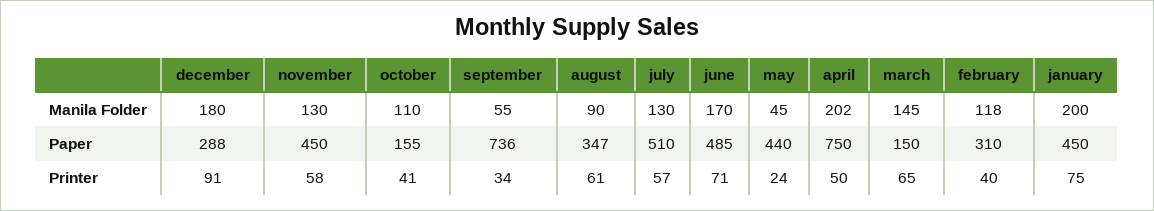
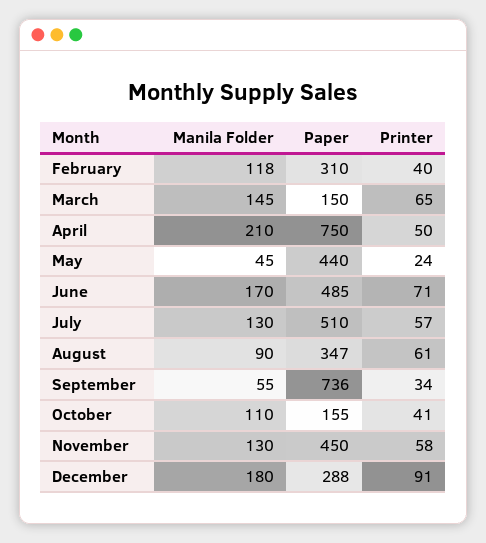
  {
    "december": {
      "Manila Folder": 180,
      "Paper": 288,
      "Printer": 91
    },
    "november": {
      "Manila Folder": 130,
      "Paper": 450,
      "Printer": 58
    },
    "october": {
      "Manila Folder": 110,
      "Paper": 155,
      "Printer": 41
    },
    "september": {
      "Manila Folder": 55,
      "Paper": 736,
      "Printer": 34
    },
    "august": {
      "Manila Folder": 90,
      "Paper": 347,
      "Printer": 61
    },
    "july": {
      "Manila Folder": 130,
      "Paper": 510,
      "Printer": 57
    },
    "june": {
      "Manila Folder": 170,
      "Paper": 485,
      "Printer": 71
    },
    "may": {
      "Manila Folder": 45,
      "Paper": 440,
      "Printer": 24
    },
    "april": {
-     "Manila Folder": 202,
+     "Manila Folder": 210,
      "Paper": 750,
      "Printer": 50
    },
    "march": {
      "Manila Folder": 145,
      "Paper": 150,
      "Printer": 65
    },
    "february": {
      "Manila Folder": 118,
      "Paper": 310,
      "Printer": 40
-   },
+   }
-   "january": {
-     "Manila Folder": 200,
-     "Paper": 450,
-     "Printer": 75
-   }
  }

